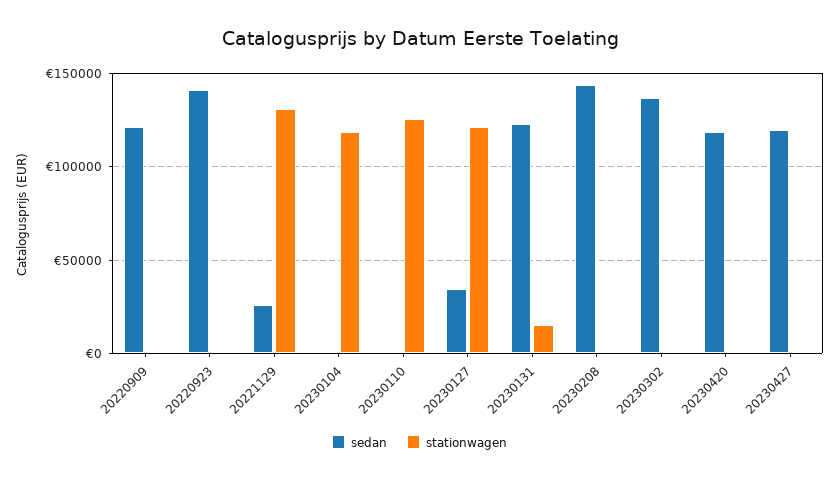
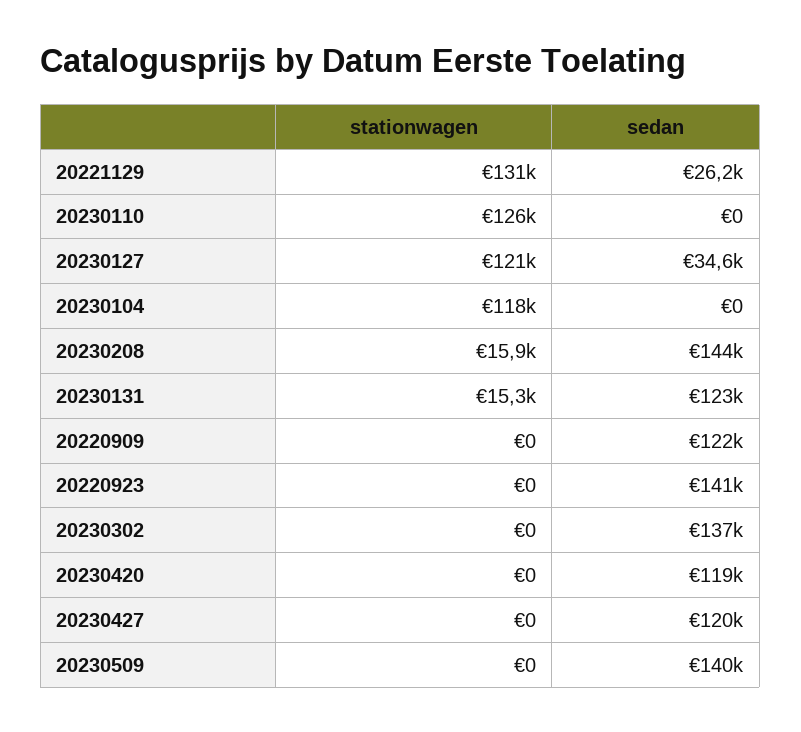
  {
    "sedan": {
      "20220909": 122000,
      "20220923": 141000,
      "20221129": 26200,
      "20230104": 0,
      "20230110": 0,
      "20230127": 34600,
      "20230131": 123000,
      "20230208": 144000,
      "20230302": 137000,
      "20230420": 119000,
-     "20230427": 120000
+     "20230427": 120000,
+     "20230509": 140000
    },
    "stationwagen": {
      "20220909": 0,
      "20220923": 0,
      "20221129": 131000,
      "20230104": 118000,
      "20230110": 126000,
      "20230127": 121000,
      "20230131": 15300,
-     "20230208": 0,
+     "20230208": 15900,
      "20230302": 0,
      "20230420": 0,
-     "20230427": 0
+     "20230427": 0,
+     "20230509": 0
    }
  }

